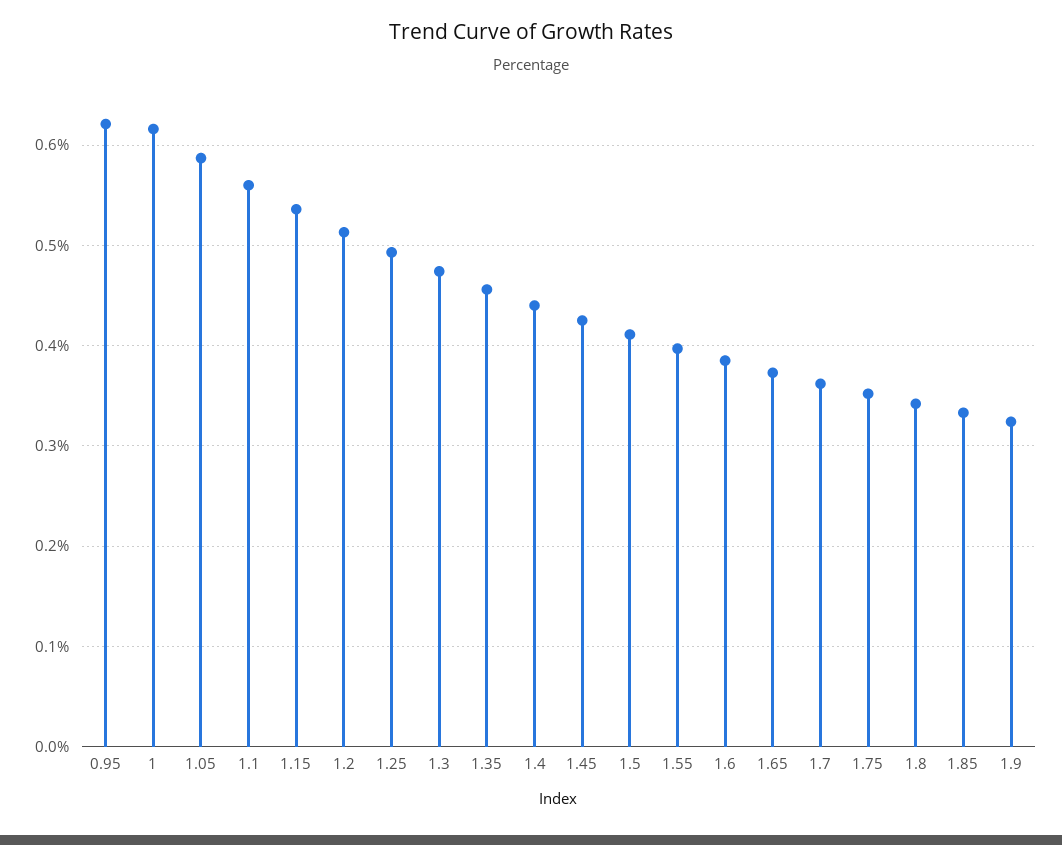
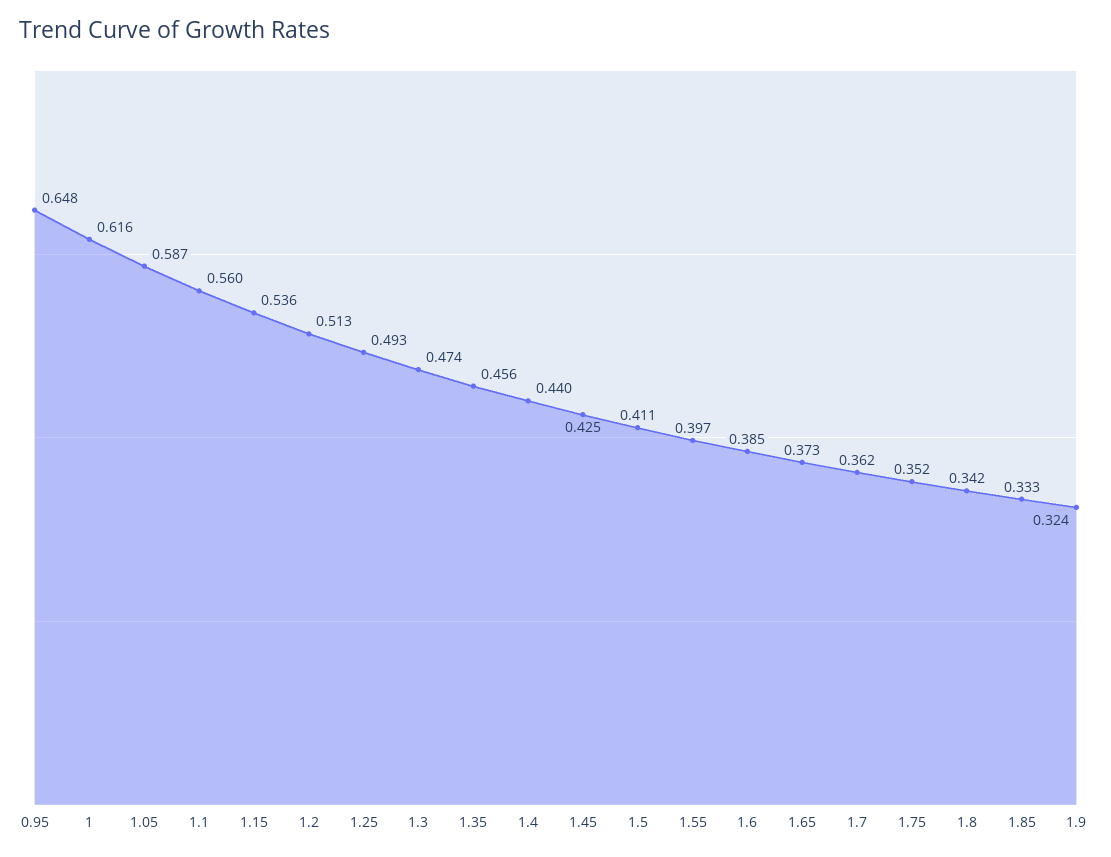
  {
-   "0.95": 0.62,
+   "0.95": 0.648,
    "1": 0.616,
    "1.05": 0.587,
    "1.1": 0.56,
    "1.15": 0.536,
    "1.2": 0.513,
    "1.25": 0.493,
    "1.3": 0.474,
    "1.35": 0.456,
    "1.4": 0.44,
    "1.45": 0.425,
    "1.5": 0.411,
    "1.55": 0.397,
    "1.6": 0.385,
    "1.65": 0.373,
    "1.7": 0.362,
    "1.75": 0.352,
    "1.8": 0.342,
    "1.85": 0.333,
    "1.9": 0.324
  }

